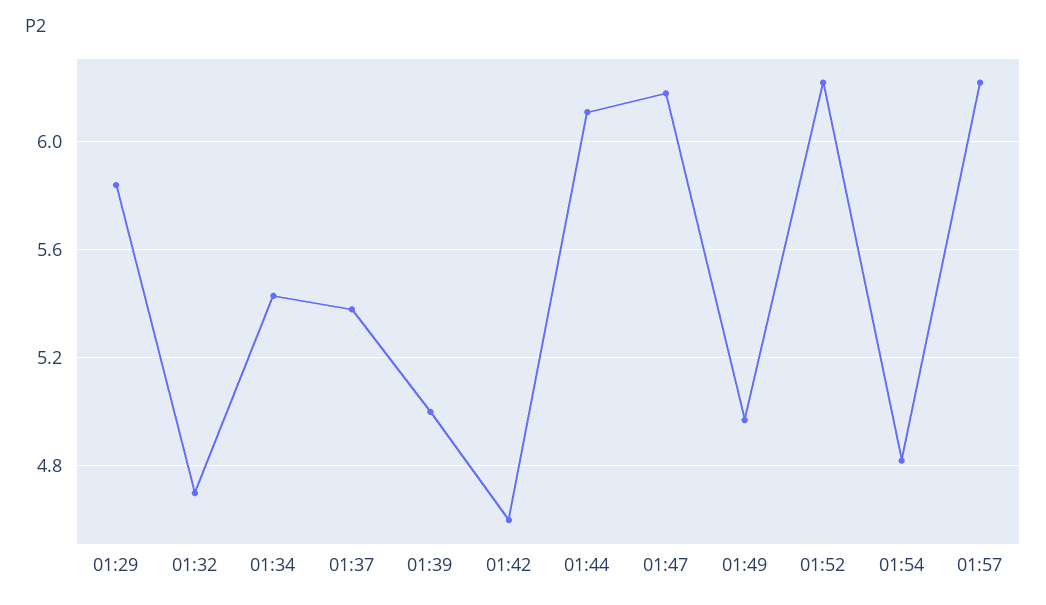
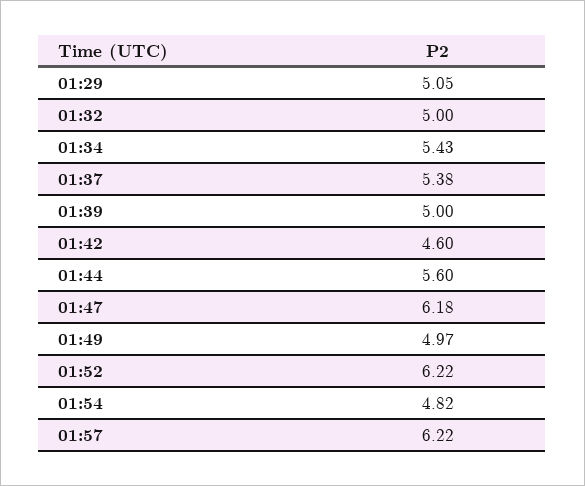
  {
-   "01:29": 5.85,
+   "01:29": 5.05,
-   "01:32": 4.7,
+   "01:32": 5,
    "01:34": 5.43,
    "01:37": 5.38,
    "01:39": 5,
    "01:42": 4.6,
-   "01:44": 6.1,
+   "01:44": 5.6,
    "01:47": 6.18,
    "01:49": 4.97,
    "01:52": 6.22,
    "01:54": 4.82,
    "01:57": 6.22
  }

